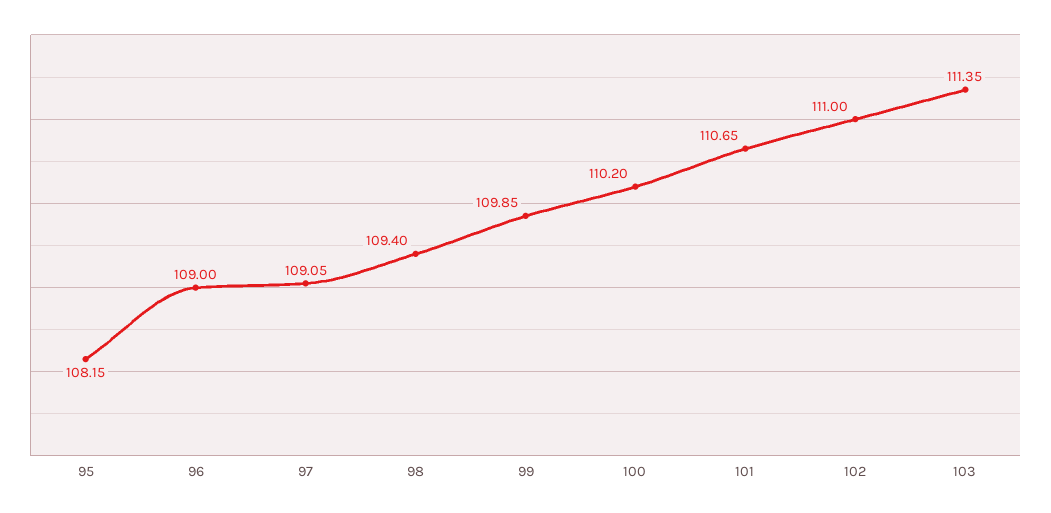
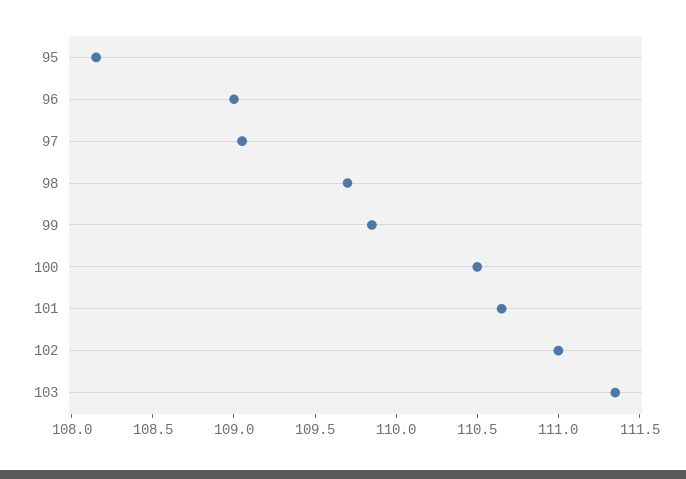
  {
    "95": 108.15,
    "96": 109,
    "97": 109.05,
-   "98": 109.4,
+   "98": 109.7,
    "99": 109.85,
-   "100": 110.2,
+   "100": 110.5,
    "101": 110.65,
    "102": 111,
    "103": 111.35
  }

